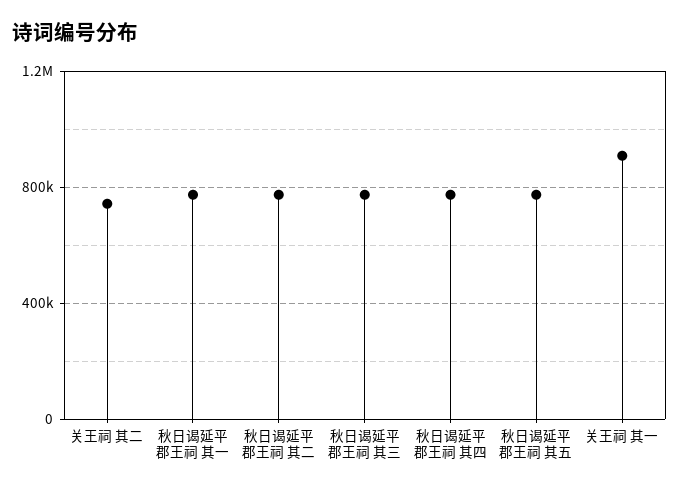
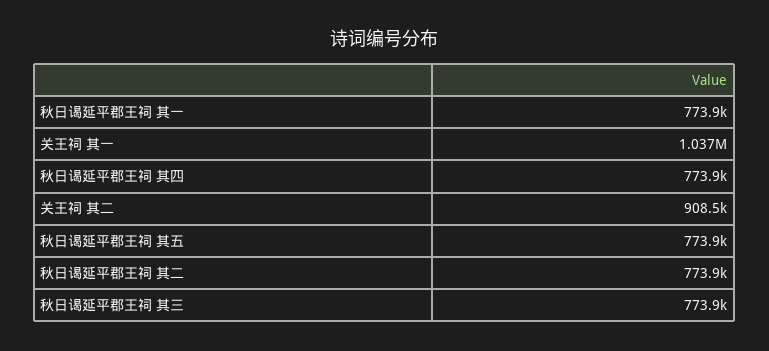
  {
-   "关王祠 其二": 750000,
+   "关王祠 其二": 908500,
    "秋日谒延平郡王祠 其一": 773900,
    "秋日谒延平郡王祠 其二": 773900,
    "秋日谒延平郡王祠 其三": 773900,
    "秋日谒延平郡王祠 其四": 773900,
    "秋日谒延平郡王祠 其五": 773900,
-   "关王祠 其一": 900000
+   "关王祠 其一": 1037000
  }

